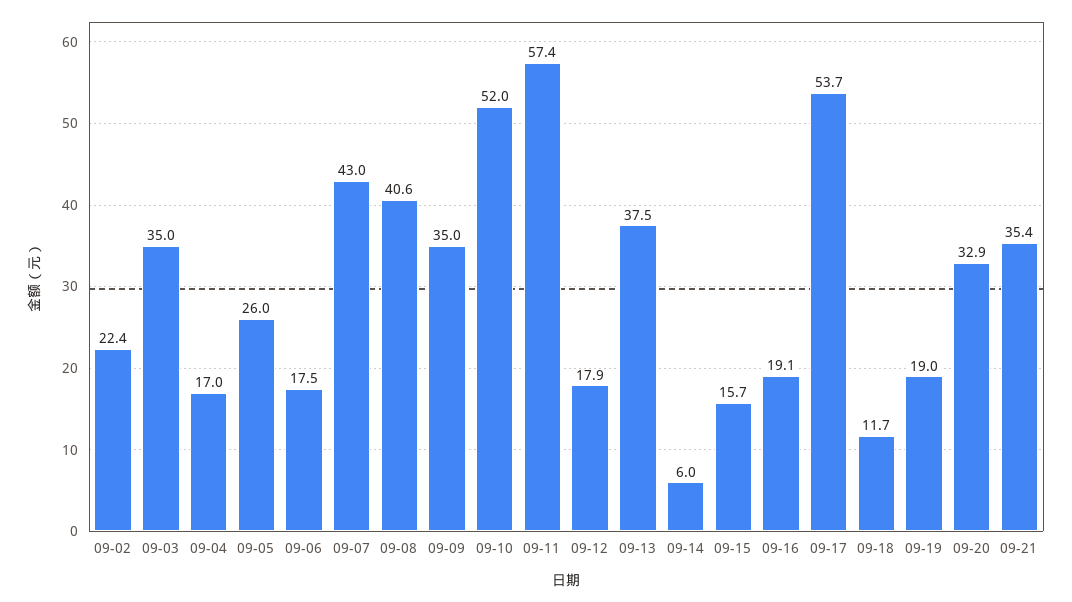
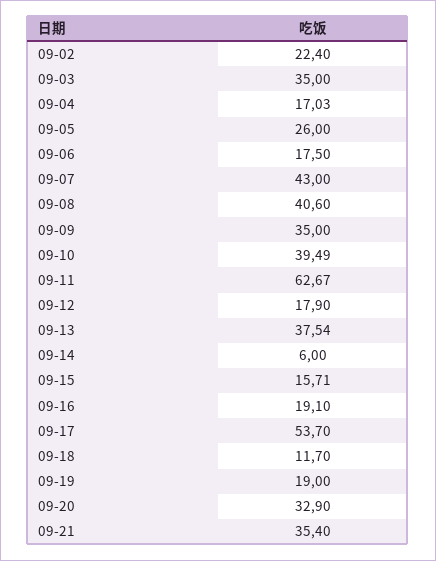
  {
    "09-02": 22.4,
    "09-03": 35,
    "09-04": 17.03,
    "09-05": 26,
    "09-06": 17.5,
    "09-07": 43,
    "09-08": 40.6,
    "09-09": 35,
-   "09-10": 52,
+   "09-10": 39.49,
-   "09-11": 57.4,
+   "09-11": 62.67,
    "09-12": 17.9,
    "09-13": 37.54,
    "09-14": 6,
    "09-15": 15.71,
    "09-16": 19.1,
    "09-17": 53.7,
    "09-18": 11.7,
    "09-19": 19,
    "09-20": 32.9,
    "09-21": 35.4
  }

